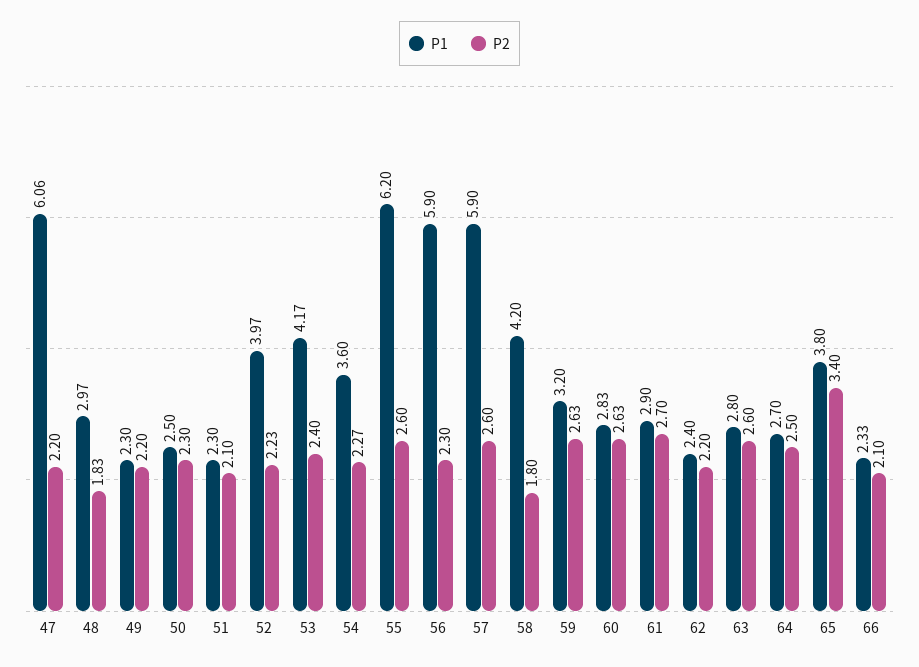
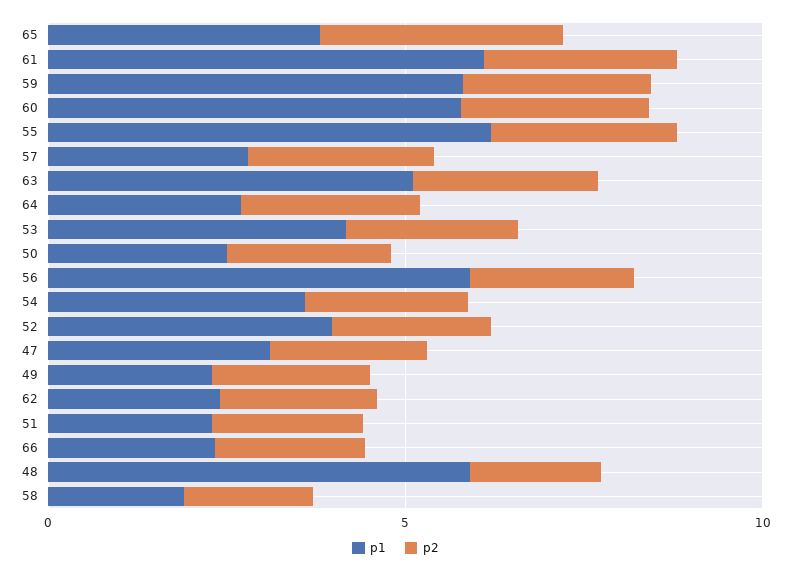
  {
    "P1": {
-     "47": 6.06,
+     "47": 3,
-     "48": 2.97,
+     "48": 6,
      "49": 2.3,
      "50": 2.5,
      "51": 2.3,
      "52": 3.97,
      "53": 4.17,
      "54": 3.6,
      "55": 6.2,
      "56": 5.9,
-     "57": 5.9,
+     "57": 3,
-     "58": 4.2,
+     "58": 2,
-     "59": 3.2,
+     "59": 6,
-     "60": 2.83,
+     "60": 6,
-     "61": 2.9,
+     "61": 6,
      "62": 2.4,
-     "63": 2.8,
+     "63": 5,
      "64": 2.7,
      "65": 3.8,
      "66": 2.33
    },
    "P2": {
      "47": 2.2,
      "48": 1.83,
      "49": 2.2,
      "50": 2.3,
      "51": 2.1,
      "52": 2.23,
      "53": 2.4,
      "54": 2.27,
      "55": 2.6,
      "56": 2.3,
      "57": 2.6,
      "58": 1.8,
      "59": 2.63,
      "60": 2.63,
      "61": 2.7,
      "62": 2.2,
      "63": 2.6,
      "64": 2.5,
      "65": 3.4,
      "66": 2.1
    }
  }

